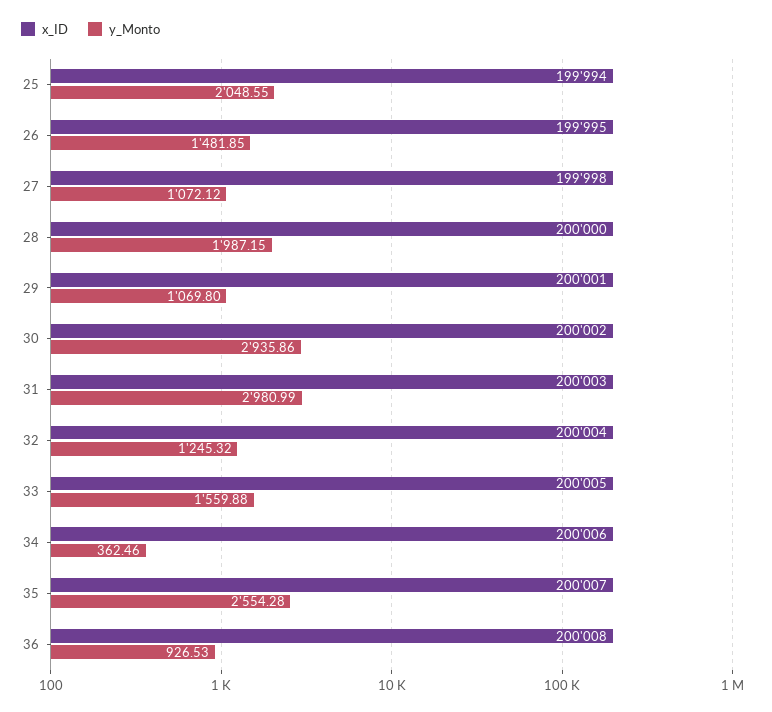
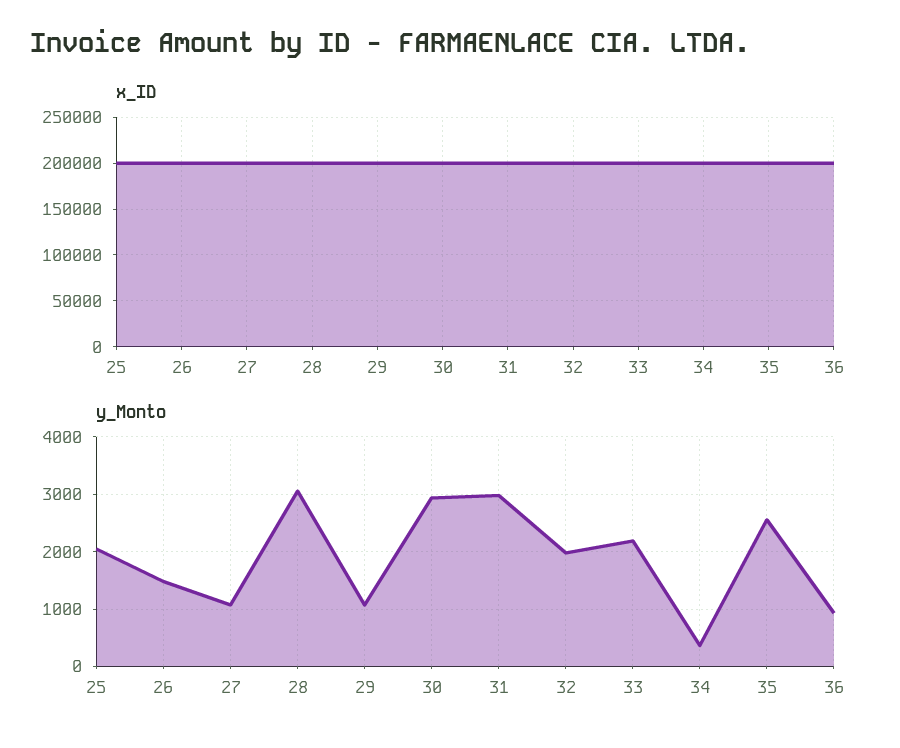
  {
    "x_ID": {
      "25": 199994,
      "26": 199995,
      "27": 199998,
      "28": 200000,
      "29": 200001,
      "30": 200002,
      "31": 200003,
      "32": 200004,
      "33": 200005,
      "34": 200006,
      "35": 200007,
      "36": 200008
    },
    "y_Monto": {
      "25": 2048.55,
      "26": 1481.85,
      "27": 1072.12,
-     "28": 1987.15,
+     "28": 3000,
      "29": 1069.8,
      "30": 2935.86,
      "31": 2980.99,
-     "32": 1245.32,
+     "32": 2000,
-     "33": 1559.88,
+     "33": 2200,
      "34": 362.46,
      "35": 2554.28,
      "36": 926.53
    }
  }

